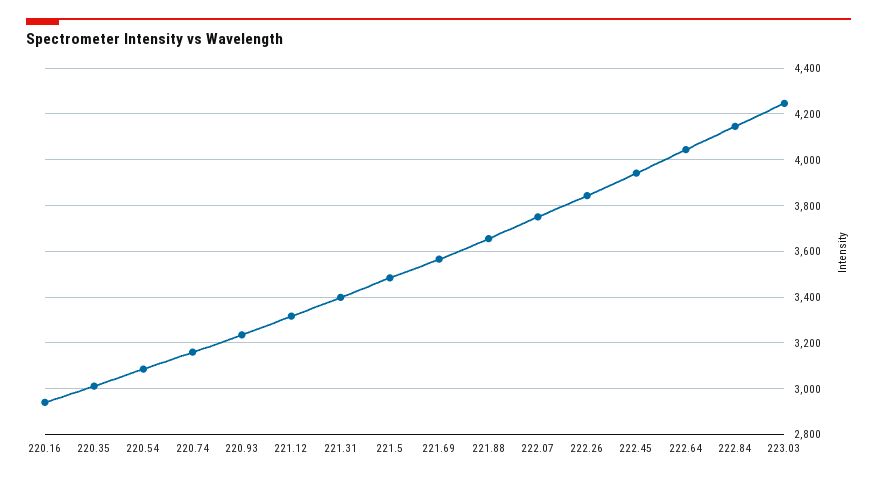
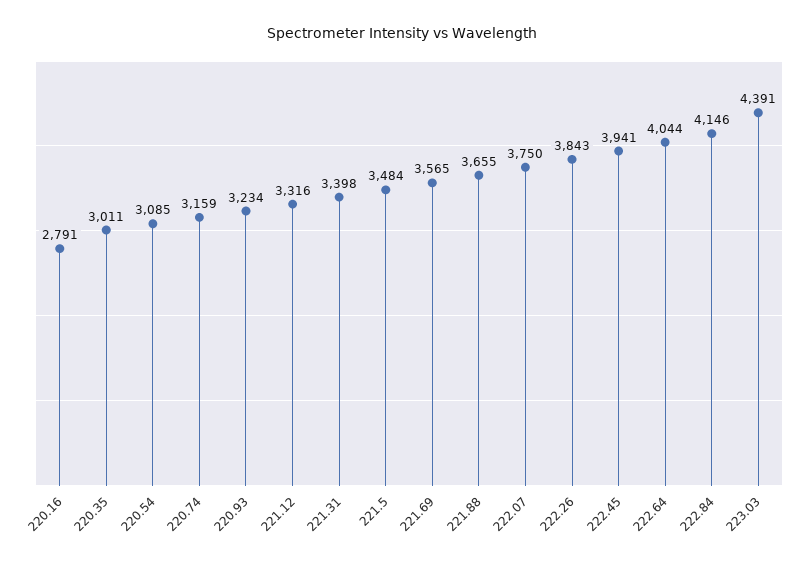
  {
-   "220.16": 2950,
+   "220.16": 2791,
    "220.35": 3011,
    "220.54": 3085,
    "220.74": 3159,
    "220.93": 3234,
    "221.12": 3316,
    "221.31": 3398,
    "221.5": 3484,
    "221.69": 3565,
    "221.88": 3655,
    "222.07": 3750,
    "222.26": 3843,
    "222.45": 3941,
    "222.64": 4044,
    "222.84": 4146,
-   "223.03": 4250
+   "223.03": 4391
  }

